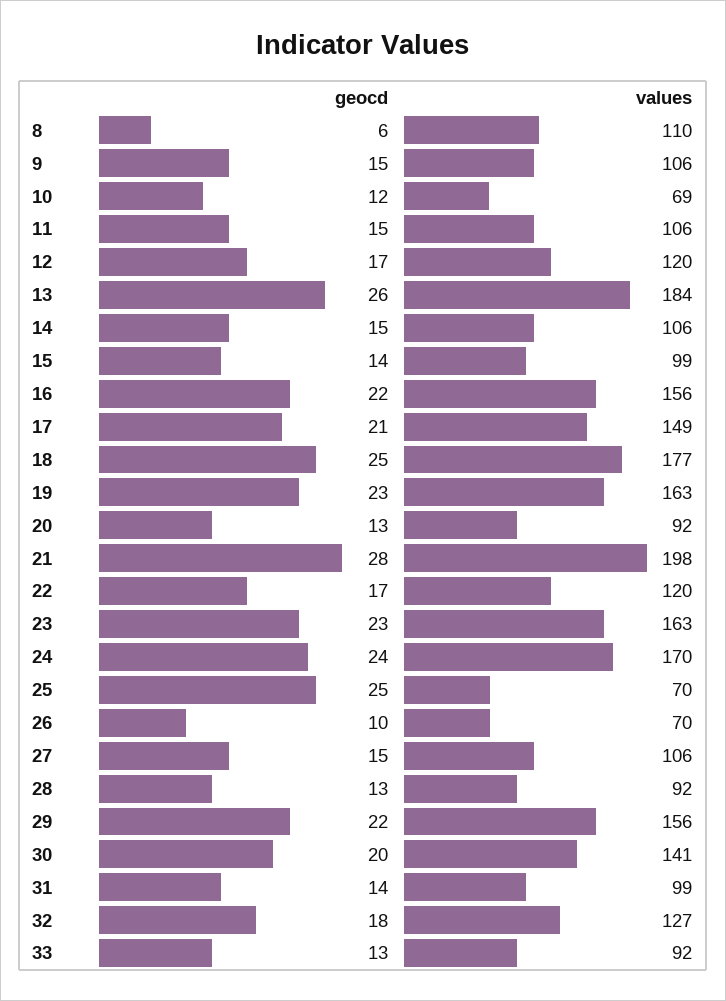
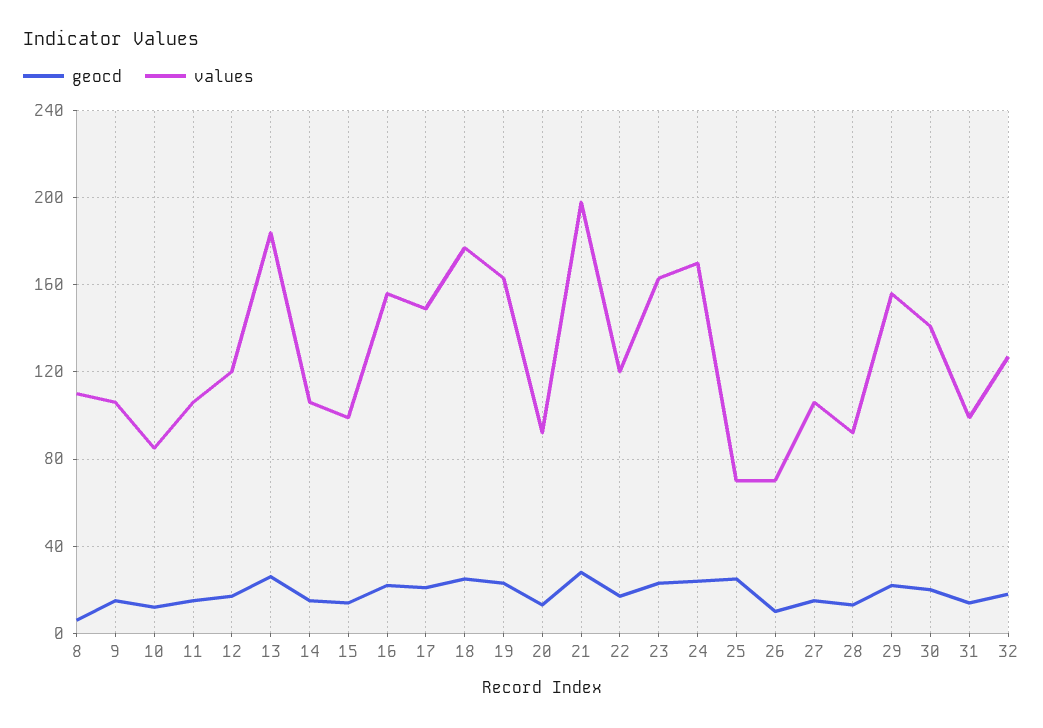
  {
    "geocd": {
      "8": 6,
      "9": 15,
      "10": 12,
      "11": 15,
      "12": 17,
      "13": 26,
      "14": 15,
      "15": 14,
      "16": 22,
      "17": 21,
      "18": 25,
      "19": 23,
      "20": 13,
      "21": 28,
      "22": 17,
      "23": 23,
      "24": 24,
      "25": 25,
      "26": 10,
      "27": 15,
      "28": 13,
      "29": 22,
      "30": 20,
      "31": 14,
-     "32": 18,
+     "32": 18
-     "33": 13
    },
    "values": {
      "8": 110,
      "9": 106,
-     "10": 69,
+     "10": 85,
      "11": 106,
      "12": 120,
      "13": 184,
      "14": 106,
      "15": 99,
      "16": 156,
      "17": 149,
      "18": 177,
      "19": 163,
      "20": 92,
      "21": 198,
      "22": 120,
      "23": 163,
      "24": 170,
      "25": 70,
      "26": 70,
      "27": 106,
      "28": 92,
      "29": 156,
      "30": 141,
      "31": 99,
-     "32": 127,
+     "32": 127
-     "33": 92
    }
  }

